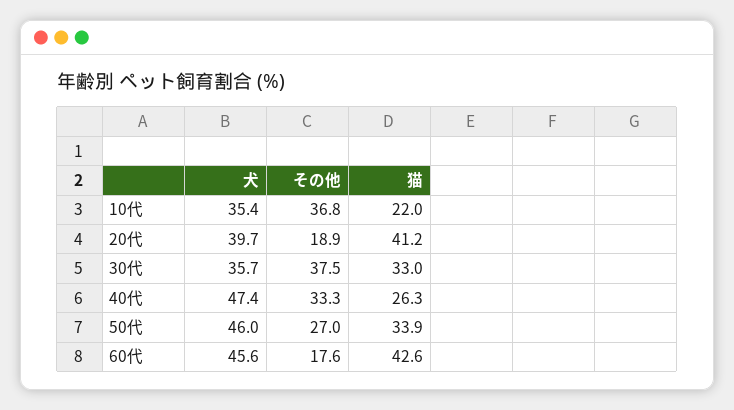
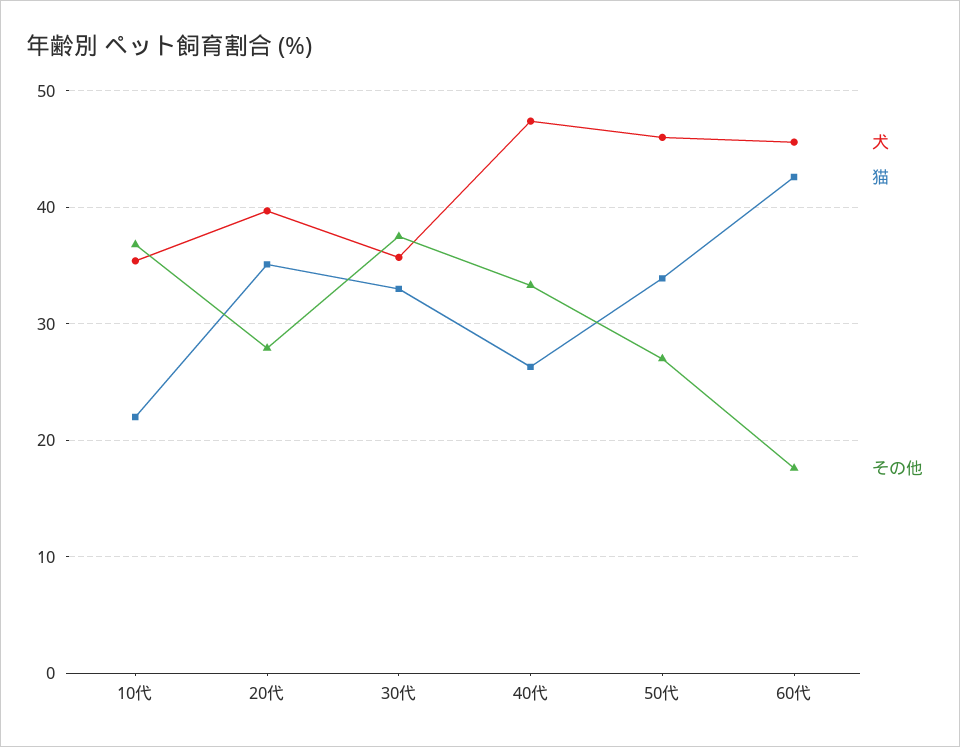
  {
    "犬": {
      "10代": 35.4,
      "20代": 39.7,
      "30代": 35.7,
      "40代": 47.4,
      "50代": 46,
      "60代": 45.6
    },
    "その他": {
      "10代": 36.8,
-     "20代": 18.9,
+     "20代": 28,
      "30代": 37.5,
      "40代": 33.3,
      "50代": 27,
      "60代": 17.6
    },
    "猫": {
      "10代": 22,
-     "20代": 41.2,
+     "20代": 35,
      "30代": 33,
      "40代": 26.3,
      "50代": 33.9,
      "60代": 42.6
    }
  }

